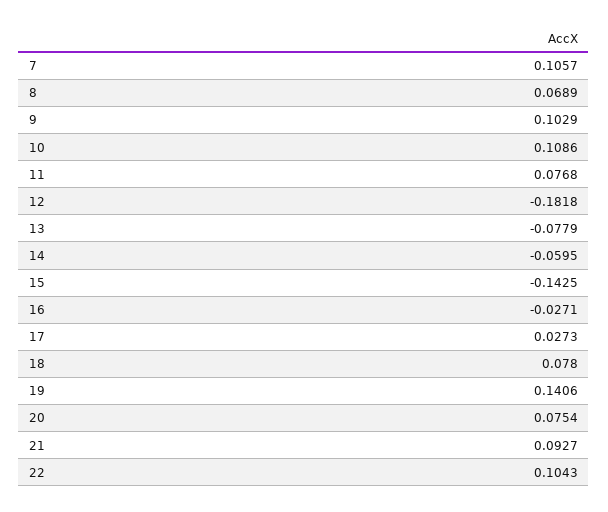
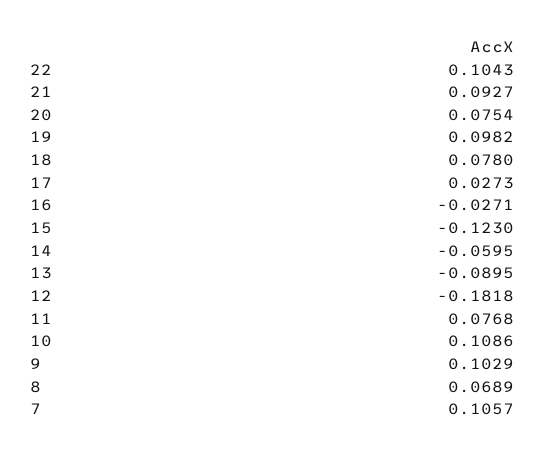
  {
    "7": 0.1057,
    "8": 0.0689,
    "9": 0.1029,
    "10": 0.1086,
    "11": 0.0768,
    "12": -0.1818,
-   "13": -0.0779,
+   "13": -0.0895,
    "14": -0.0595,
-   "15": -0.1425,
+   "15": -0.123,
    "16": -0.0271,
    "17": 0.0273,
    "18": 0.078,
-   "19": 0.1406,
+   "19": 0.0982,
    "20": 0.0754,
    "21": 0.0927,
    "22": 0.1043
  }

